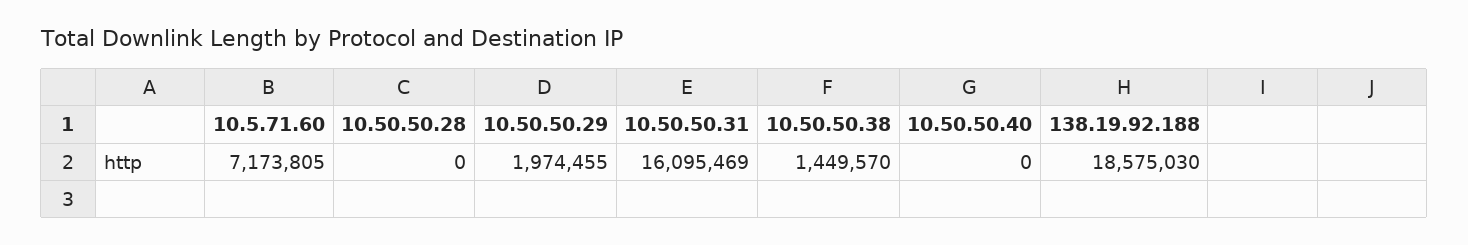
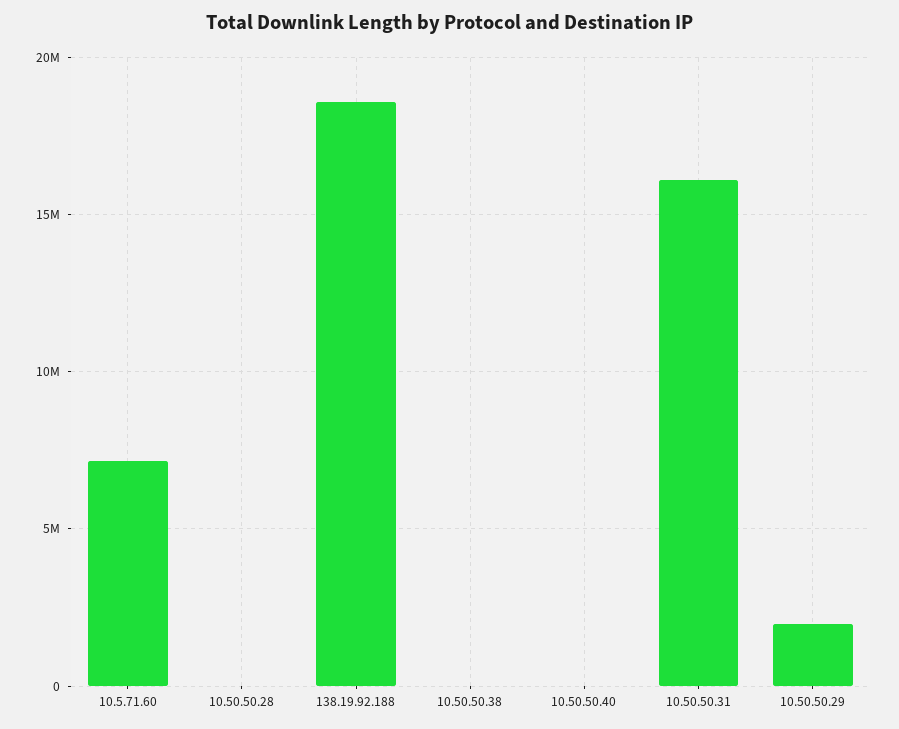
  {
    "10.5.71.60": 7173805,
    "10.50.50.28": 0,
    "10.50.50.29": 1974455,
    "10.50.50.31": 16095469,
-   "10.50.50.38": 1449570,
+   "10.50.50.38": 0,
    "10.50.50.40": 0,
    "138.19.92.188": 18575030
  }

